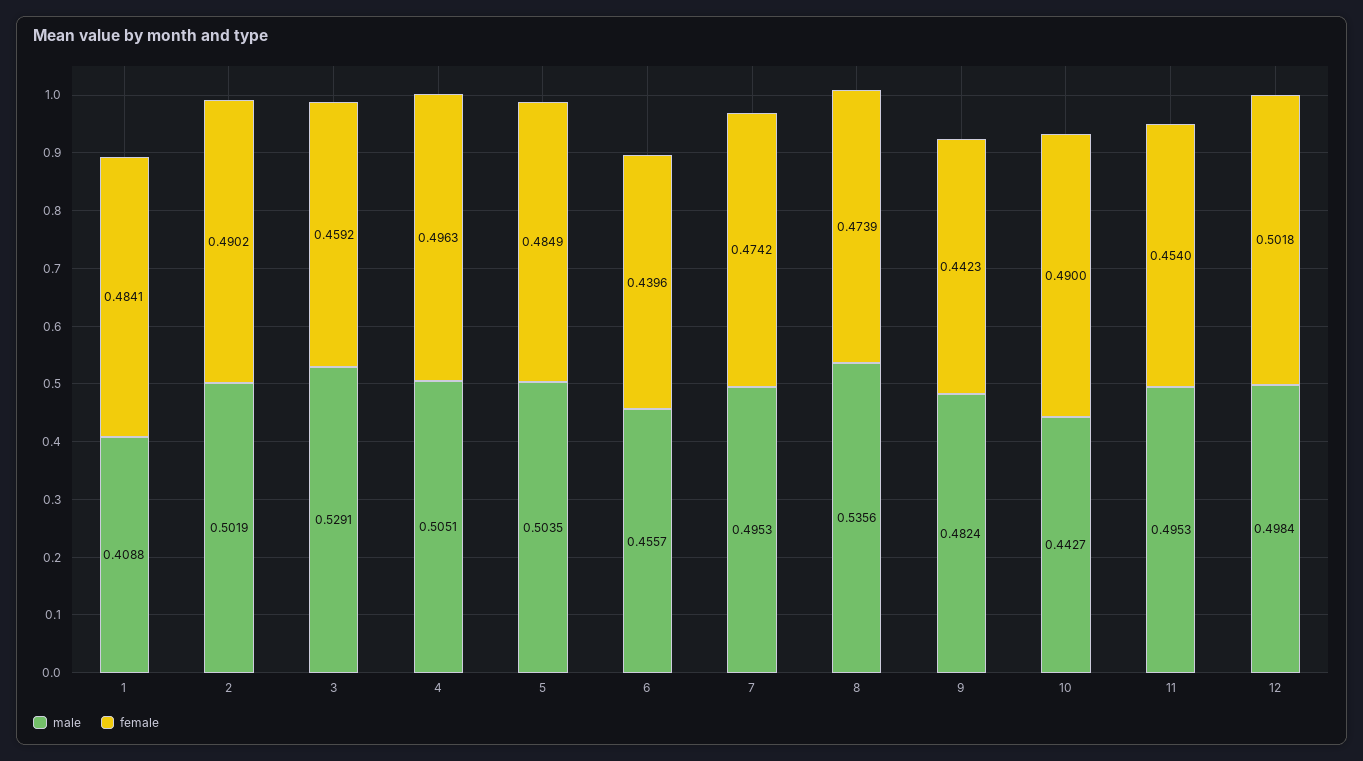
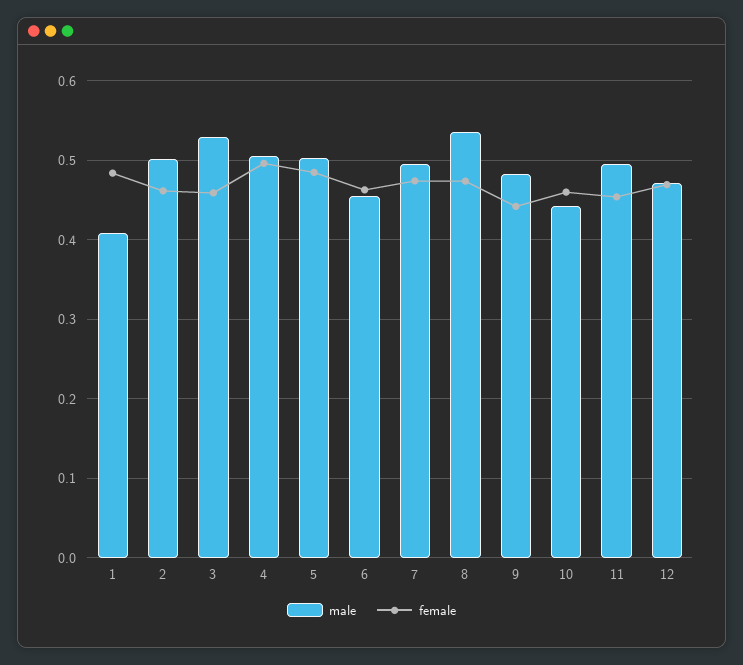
  {
    "male": {
      "1": 0.4088,
      "2": 0.5019,
      "3": 0.5291,
      "4": 0.5051,
      "5": 0.5035,
      "6": 0.4557,
      "7": 0.4953,
      "8": 0.5356,
      "9": 0.4824,
      "10": 0.4427,
      "11": 0.4953,
-     "12": 0.4984
+     "12": 0.47
    },
    "female": {
      "1": 0.4841,
-     "2": 0.4902,
+     "2": 0.46,
      "3": 0.4592,
      "4": 0.4963,
      "5": 0.4849,
-     "6": 0.4396,
+     "6": 0.46,
      "7": 0.4742,
      "8": 0.4739,
      "9": 0.4423,
-     "10": 0.49,
+     "10": 0.46,
      "11": 0.454,
-     "12": 0.5018
+     "12": 0.47
    }
  }

